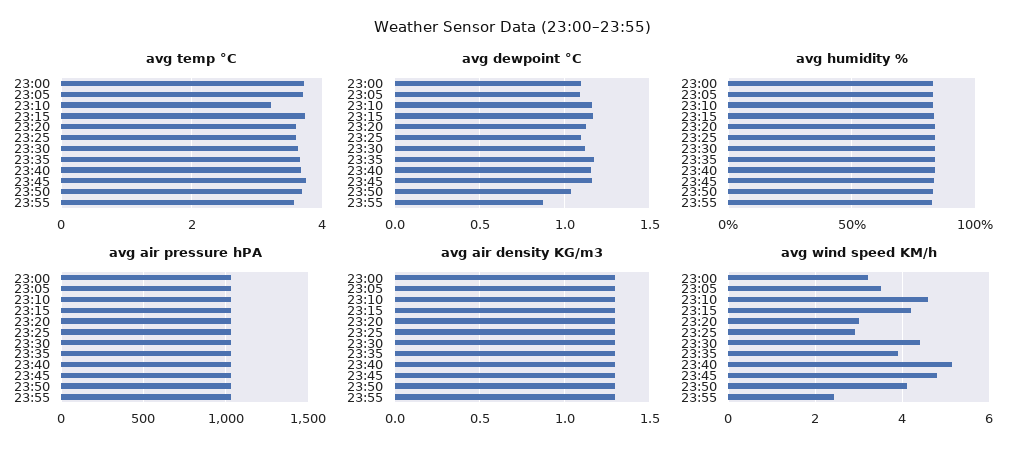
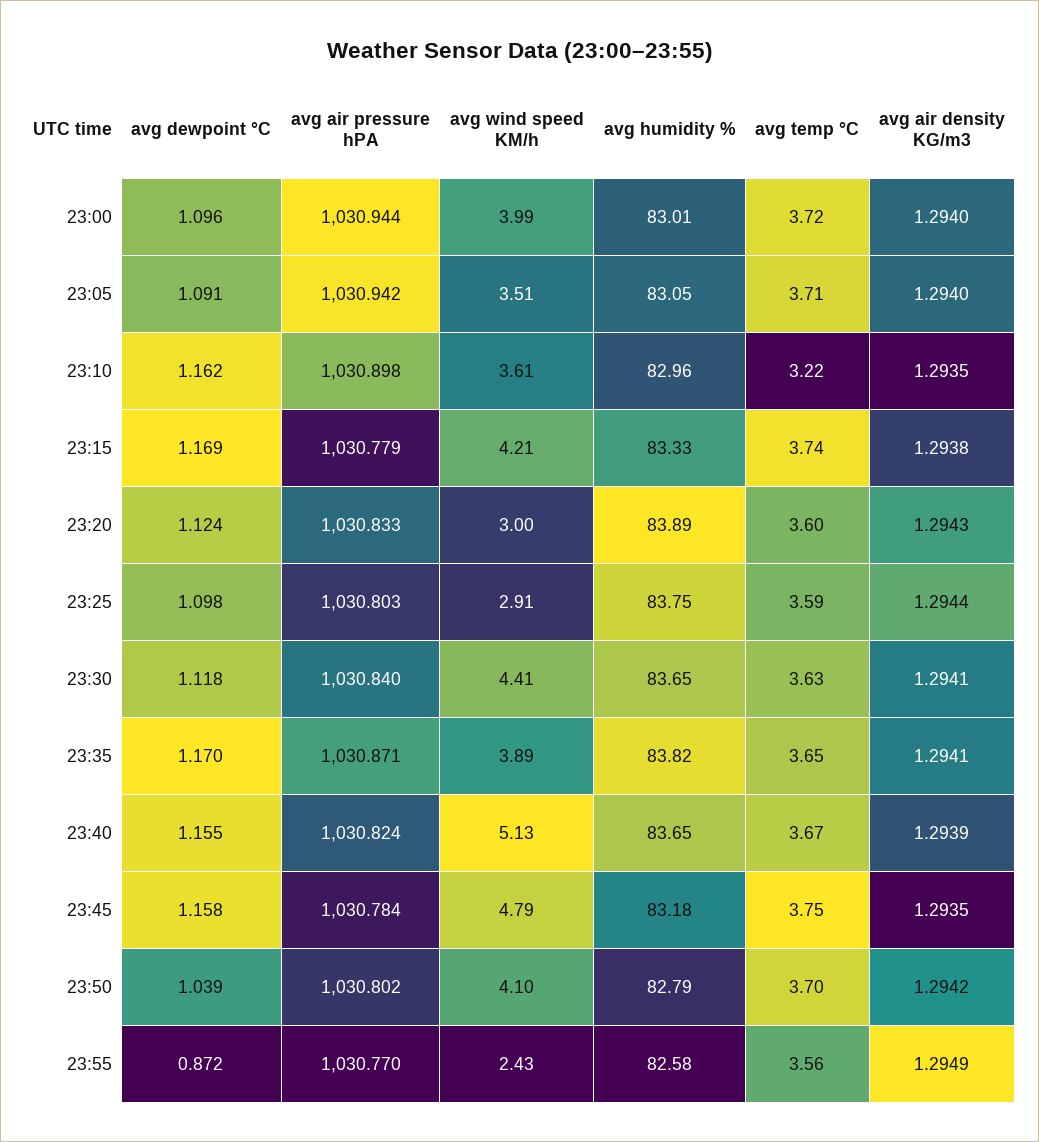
  {
    "avg temp °C": {
      "23:00": 3.72,
      "23:05": 3.71,
      "23:10": 3.22,
      "23:15": 3.74,
      "23:20": 3.6,
      "23:25": 3.59,
      "23:30": 3.63,
      "23:35": 3.65,
      "23:40": 3.67,
      "23:45": 3.75,
      "23:50": 3.7,
      "23:55": 3.56
    },
    "avg dewpoint °C": {
      "23:00": 1.096,
      "23:05": 1.091,
      "23:10": 1.162,
      "23:15": 1.169,
      "23:20": 1.124,
      "23:25": 1.098,
      "23:30": 1.118,
      "23:35": 1.17,
      "23:40": 1.155,
      "23:45": 1.158,
      "23:50": 1.039,
      "23:55": 0.872
    },
    "avg humidity %": {
      "23:00": 83.01,
      "23:05": 83.05,
      "23:10": 82.96,
      "23:15": 83.33,
      "23:20": 83.89,
      "23:25": 83.75,
      "23:30": 83.65,
      "23:35": 83.82,
      "23:40": 83.65,
      "23:45": 83.18,
      "23:50": 82.79,
      "23:55": 82.58
    },
    "avg air pressure hPA": {
      "23:00": 1030.944,
      "23:05": 1030.942,
      "23:10": 1030.898,
      "23:15": 1030.779,
      "23:20": 1030.833,
      "23:25": 1030.803,
      "23:30": 1030.84,
      "23:35": 1030.871,
      "23:40": 1030.824,
      "23:45": 1030.784,
      "23:50": 1030.802,
      "23:55": 1030.77
    },
    "avg air density KG/m3": {
      "23:00": 1.294,
      "23:05": 1.294,
      "23:10": 1.2935,
      "23:15": 1.2938,
      "23:20": 1.2943,
      "23:25": 1.2944,
      "23:30": 1.2941,
      "23:35": 1.2941,
      "23:40": 1.2939,
      "23:45": 1.2935,
      "23:50": 1.2942,
      "23:55": 1.2949
    },
    "avg wind speed KM/h": {
-     "23:00": 3.2,
+     "23:00": 3.99,
      "23:05": 3.51,
-     "23:10": 4.6,
+     "23:10": 3.61,
      "23:15": 4.21,
      "23:20": 3,
      "23:25": 2.91,
      "23:30": 4.41,
      "23:35": 3.89,
      "23:40": 5.13,
      "23:45": 4.79,
      "23:50": 4.1,
      "23:55": 2.43
    }
  }

